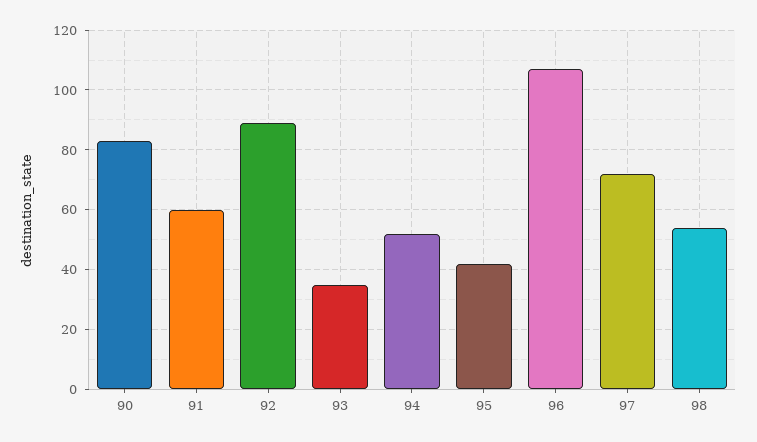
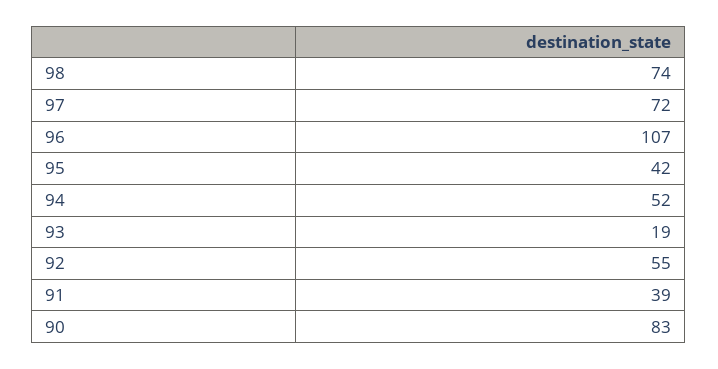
  {
    "90": 83,
-   "91": 60,
+   "91": 39,
-   "92": 90,
+   "92": 55,
-   "93": 35,
+   "93": 19,
    "94": 52,
    "95": 42,
    "96": 107,
    "97": 72,
-   "98": 55
+   "98": 74
  }

